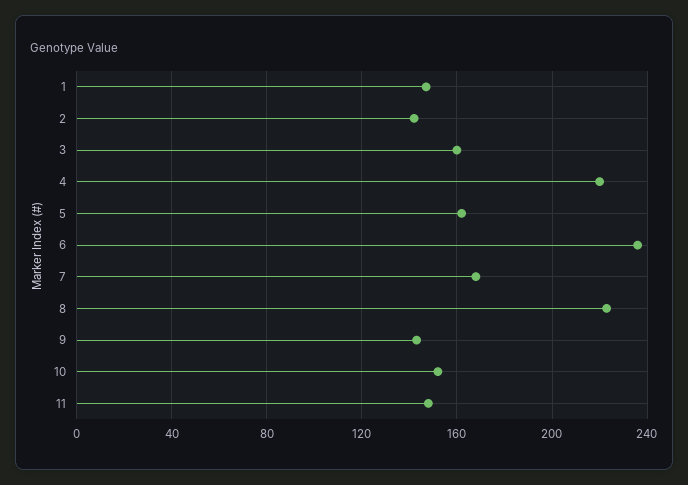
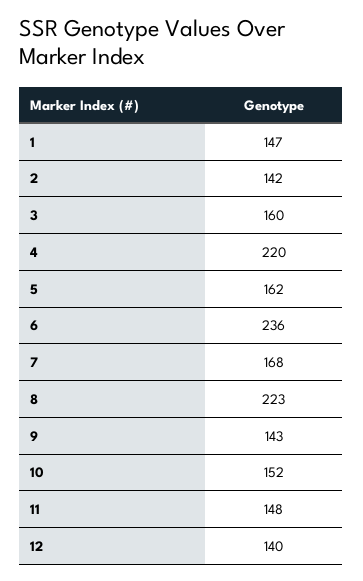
  {
    "1": 147,
    "2": 142,
    "3": 160,
    "4": 220,
    "5": 162,
    "6": 236,
    "7": 168,
    "8": 223,
    "9": 143,
    "10": 152,
-   "11": 148
+   "11": 148,
+   "12": 140
  }

